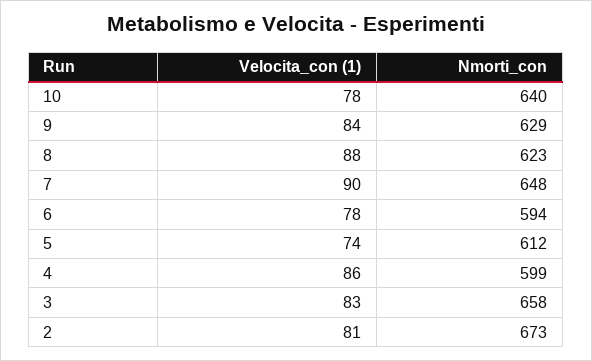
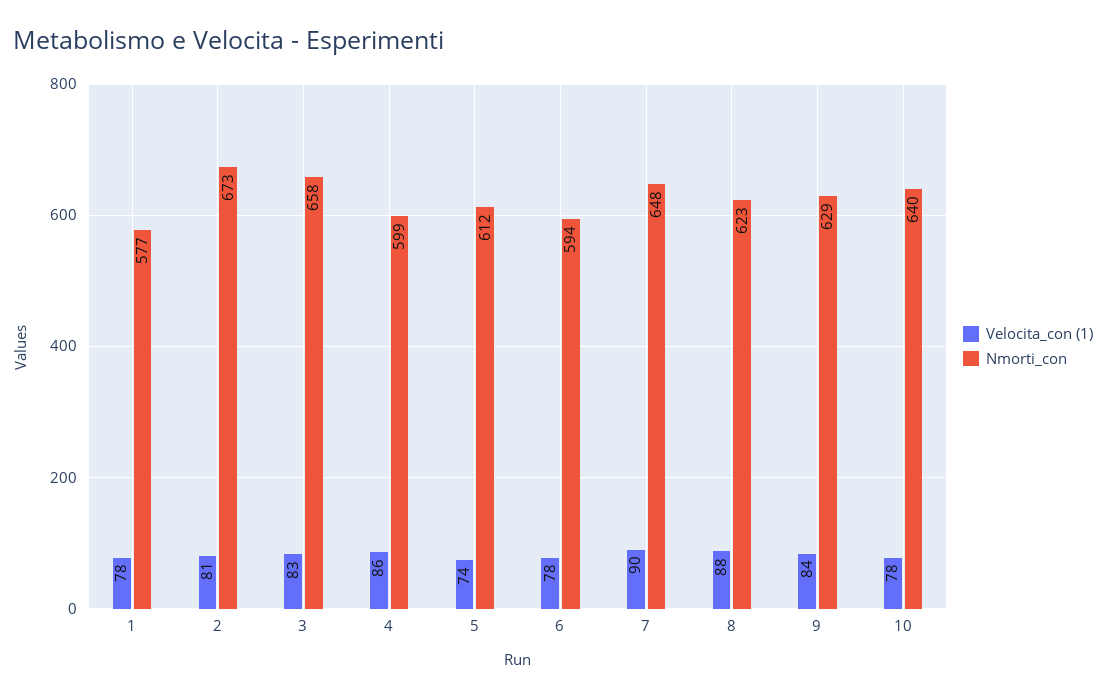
  {
    "Velocita_con (1)": {
      "10": 78,
      "9": 84,
      "8": 88,
      "7": 90,
      "6": 78,
      "5": 74,
      "4": 86,
      "3": 83,
-     "2": 81
+     "2": 81,
+     "1": 78
    },
    "Nmorti_con": {
      "10": 640,
      "9": 629,
      "8": 623,
      "7": 648,
      "6": 594,
      "5": 612,
      "4": 599,
      "3": 658,
-     "2": 673
+     "2": 673,
+     "1": 577
    }
  }

